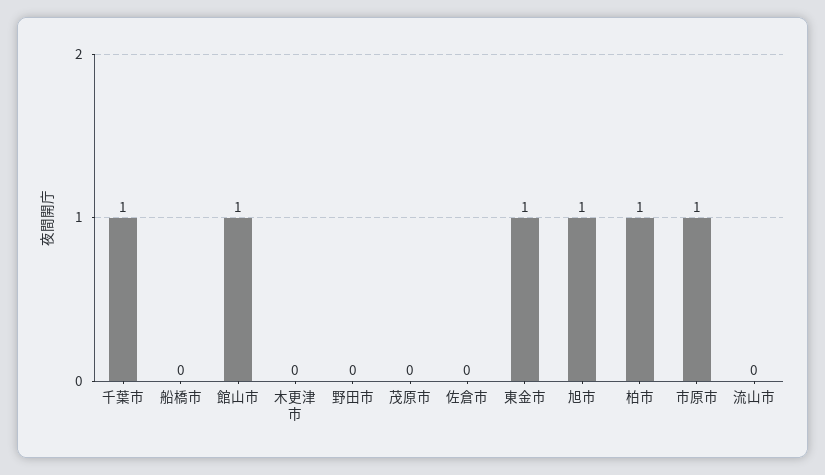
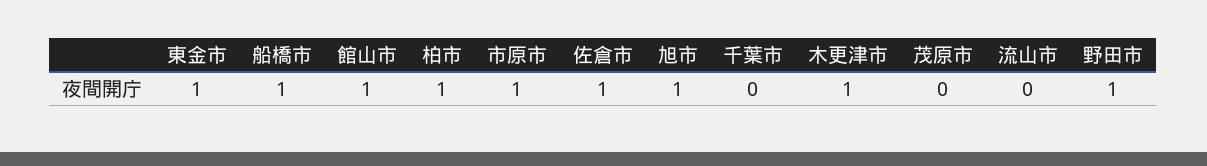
  {
-   "千葉市": 1,
+   "千葉市": 0,
-   "船橋市": 0,
+   "船橋市": 1,
    "館山市": 1,
-   "木更津市": 0,
+   "木更津市": 1,
-   "野田市": 0,
+   "野田市": 1,
    "茂原市": 0,
-   "佐倉市": 0,
+   "佐倉市": 1,
    "東金市": 1,
    "旭市": 1,
    "柏市": 1,
    "市原市": 1,
    "流山市": 0
  }

